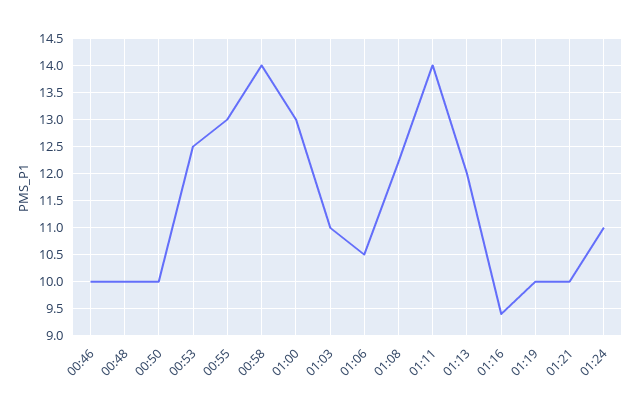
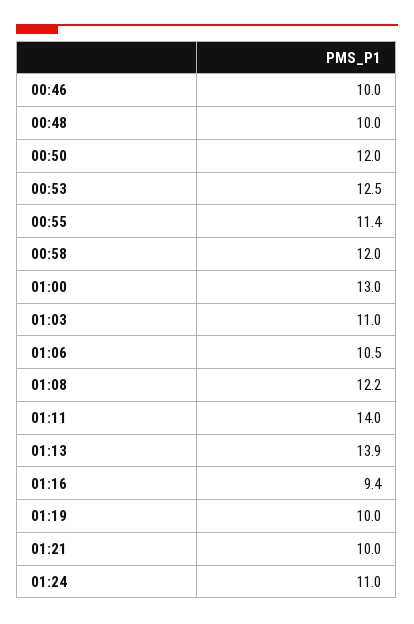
  {
    "00:46": 10,
    "00:48": 10,
-   "00:50": 10,
+   "00:50": 12,
    "00:53": 12.5,
-   "00:55": 13,
+   "00:55": 11.4,
-   "00:58": 14,
+   "00:58": 12,
    "01:00": 13,
    "01:03": 11,
    "01:06": 10.5,
    "01:08": 12.2,
    "01:11": 14,
-   "01:13": 12,
+   "01:13": 13.9,
    "01:16": 9.4,
    "01:19": 10,
    "01:21": 10,
    "01:24": 11
  }

